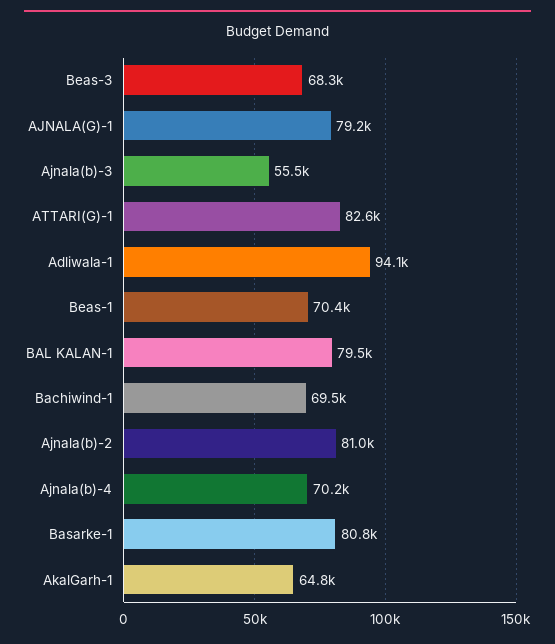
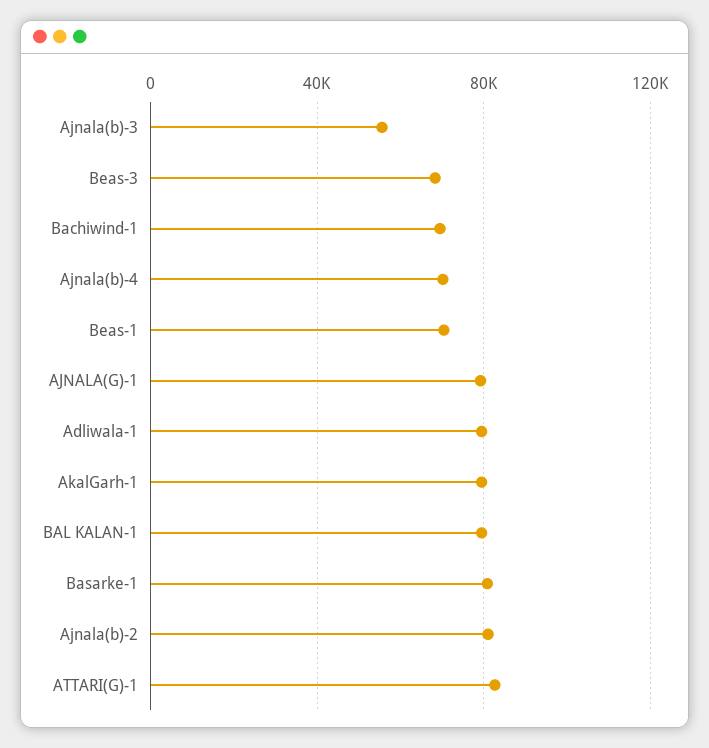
  {
    "Beas-3": 68300,
    "AJNALA(G)-1": 79200,
    "Ajnala(b)-3": 55500,
    "ATTARI(G)-1": 82600,
-   "Adliwala-1": 94100,
+   "Adliwala-1": 80000,
    "Beas-1": 70400,
    "BAL KALAN-1": 79500,
    "Bachiwind-1": 69500,
    "Ajnala(b)-2": 81000,
    "Ajnala(b)-4": 70200,
    "Basarke-1": 80800,
-   "AkalGarh-1": 64800
+   "AkalGarh-1": 80000
  }

